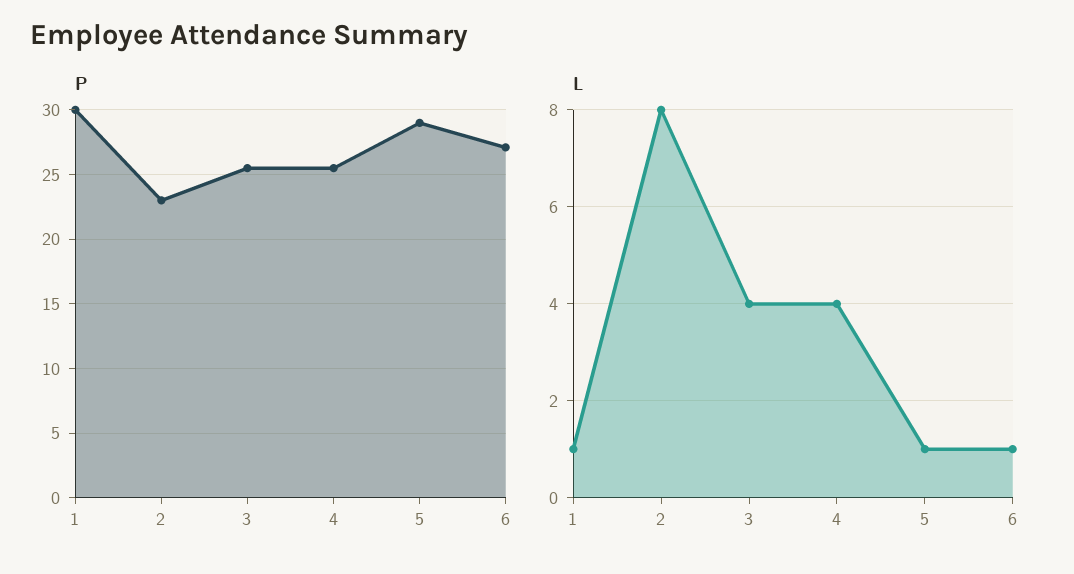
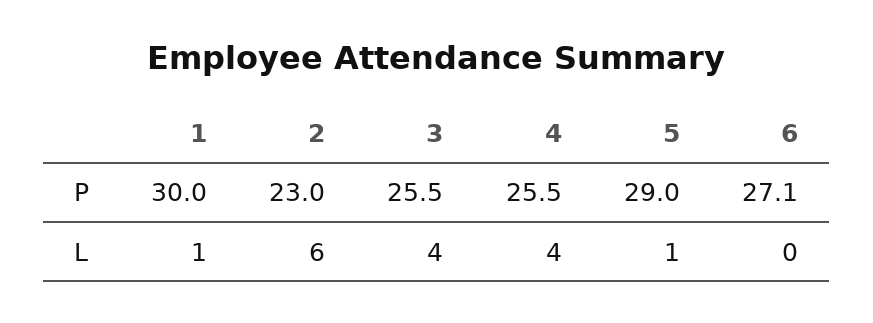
  {
    "P": {
      "1": 30,
      "2": 23,
      "3": 25.5,
      "4": 25.5,
      "5": 29,
      "6": 27.1
    },
    "L": {
      "1": 1,
-     "2": 8,
+     "2": 6,
      "3": 4,
      "4": 4,
      "5": 1,
-     "6": 1
+     "6": 0
    }
  }

